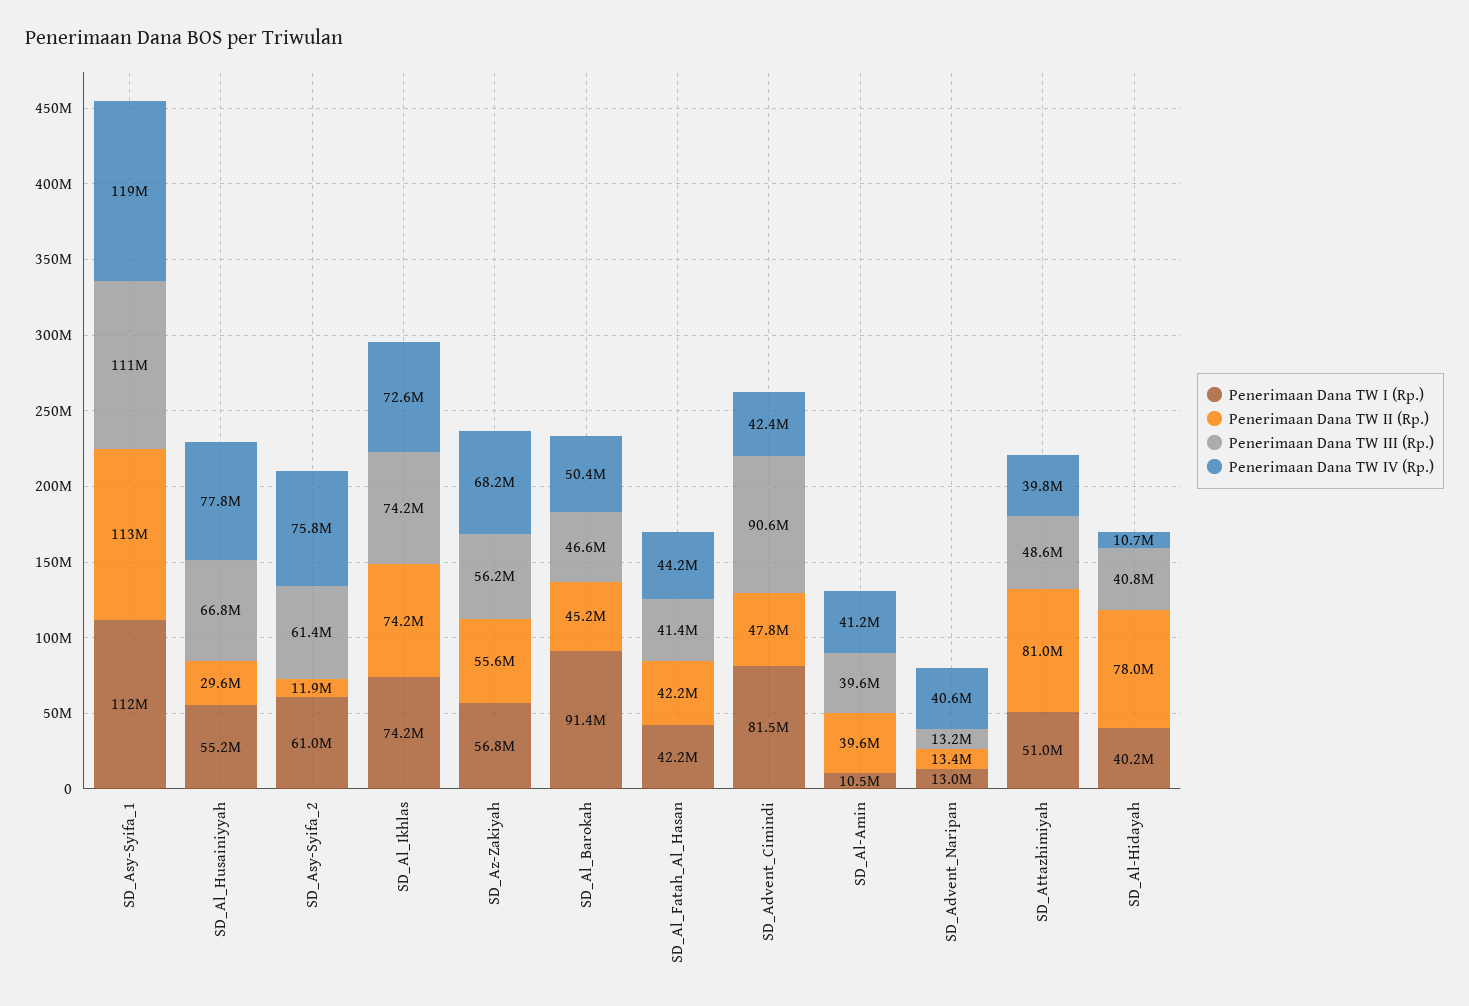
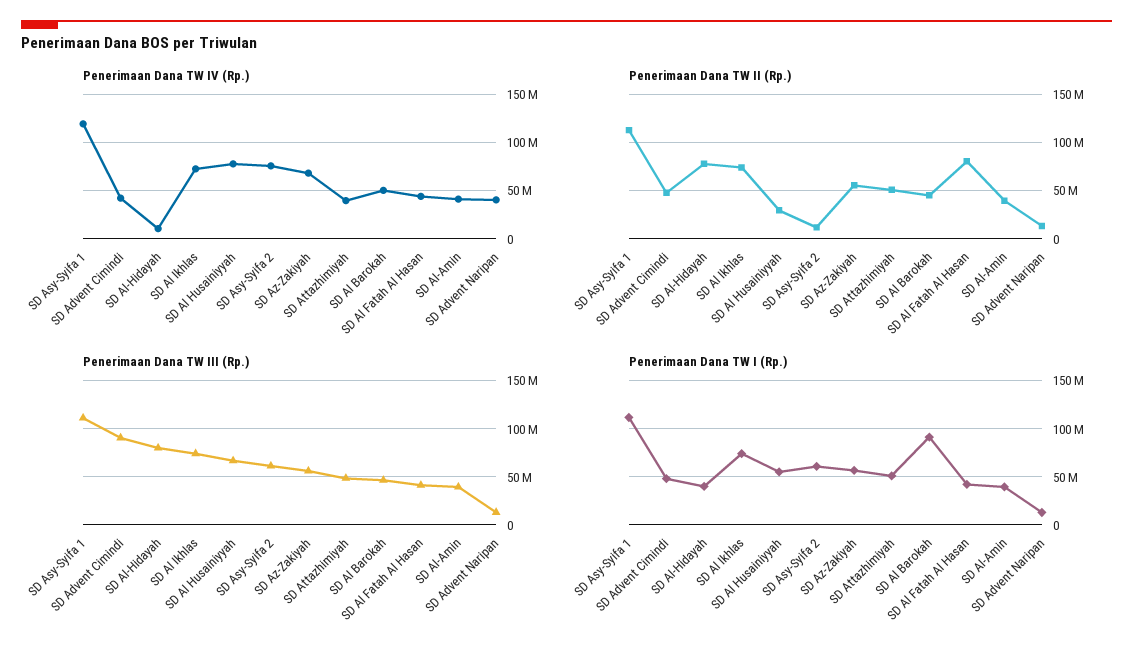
  {
    "Penerimaan Dana TW I (Rp.)": {
      "SD_Asy-Syifa_1": 112000000,
      "SD_Al_Husainiyyah": 55200000,
      "SD_Asy-Syifa_2": 61000000,
      "SD_Al_Ikhlas": 74200000,
      "SD_Az-Zakiyah": 56800000,
      "SD_Al_Barokah": 91400000,
      "SD_Al_Fatah_Al_Hasan": 42200000,
-     "SD_Advent_Cimindi": 81500000,
+     "SD_Advent_Cimindi": 50000000,
-     "SD_Al-Amin": 10500000,
+     "SD_Al-Amin": 40000000,
      "SD_Advent_Naripan": 13000000,
      "SD_Attazhimiyah": 51000000,
      "SD_Al-Hidayah": 40200000
    },
    "Penerimaan Dana TW II (Rp.)": {
      "SD_Asy-Syifa_1": 113000000,
      "SD_Al_Husainiyyah": 29600000,
      "SD_Asy-Syifa_2": 11900000,
      "SD_Al_Ikhlas": 74200000,
      "SD_Az-Zakiyah": 55600000,
      "SD_Al_Barokah": 45200000,
-     "SD_Al_Fatah_Al_Hasan": 42200000,
+     "SD_Al_Fatah_Al_Hasan": 80000000,
      "SD_Advent_Cimindi": 47800000,
      "SD_Al-Amin": 39600000,
      "SD_Advent_Naripan": 13400000,
-     "SD_Attazhimiyah": 81000000,
+     "SD_Attazhimiyah": 50000000,
      "SD_Al-Hidayah": 78000000
    },
    "Penerimaan Dana TW III (Rp.)": {
      "SD_Asy-Syifa_1": 111000000,
      "SD_Al_Husainiyyah": 66800000,
      "SD_Asy-Syifa_2": 61400000,
      "SD_Al_Ikhlas": 74200000,
      "SD_Az-Zakiyah": 56200000,
      "SD_Al_Barokah": 46600000,
      "SD_Al_Fatah_Al_Hasan": 41400000,
      "SD_Advent_Cimindi": 90600000,
      "SD_Al-Amin": 39600000,
      "SD_Advent_Naripan": 13200000,
      "SD_Attazhimiyah": 48600000,
-     "SD_Al-Hidayah": 40800000
+     "SD_Al-Hidayah": 80000000
    },
    "Penerimaan Dana TW IV (Rp.)": {
      "SD_Asy-Syifa_1": 119000000,
      "SD_Al_Husainiyyah": 77800000,
      "SD_Asy-Syifa_2": 75800000,
      "SD_Al_Ikhlas": 72600000,
      "SD_Az-Zakiyah": 68200000,
      "SD_Al_Barokah": 50400000,
      "SD_Al_Fatah_Al_Hasan": 44200000,
      "SD_Advent_Cimindi": 42400000,
      "SD_Al-Amin": 41200000,
      "SD_Advent_Naripan": 40600000,
      "SD_Attazhimiyah": 39800000,
      "SD_Al-Hidayah": 10700000
    }
  }

